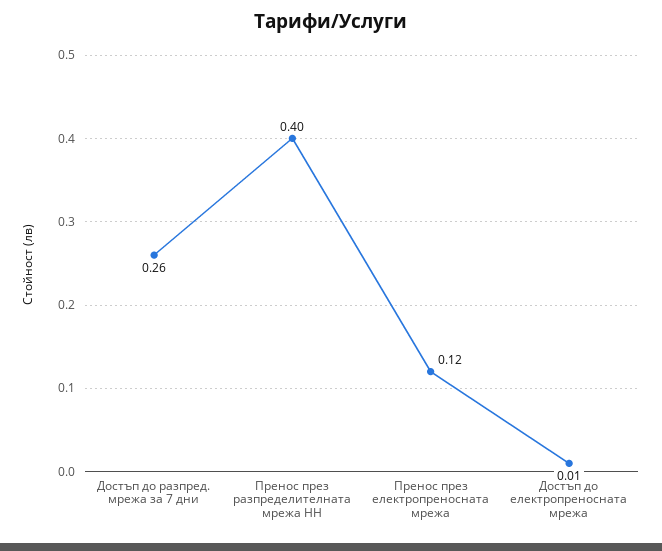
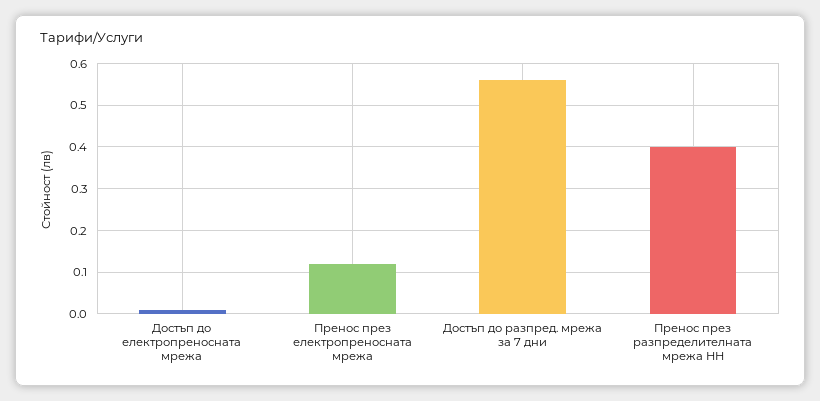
  {
-   "Достъп до разпред. мрежа за 7 дни": 0.26,
+   "Достъп до разпред. мрежа за 7 дни": 0.55,
    "Пренос през разпределителната мрежа НН": 0.4,
    "Пренос през електропреносната мрежа": 0.12,
    "Достъп до електропреносната мрежа": 0.01
  }

